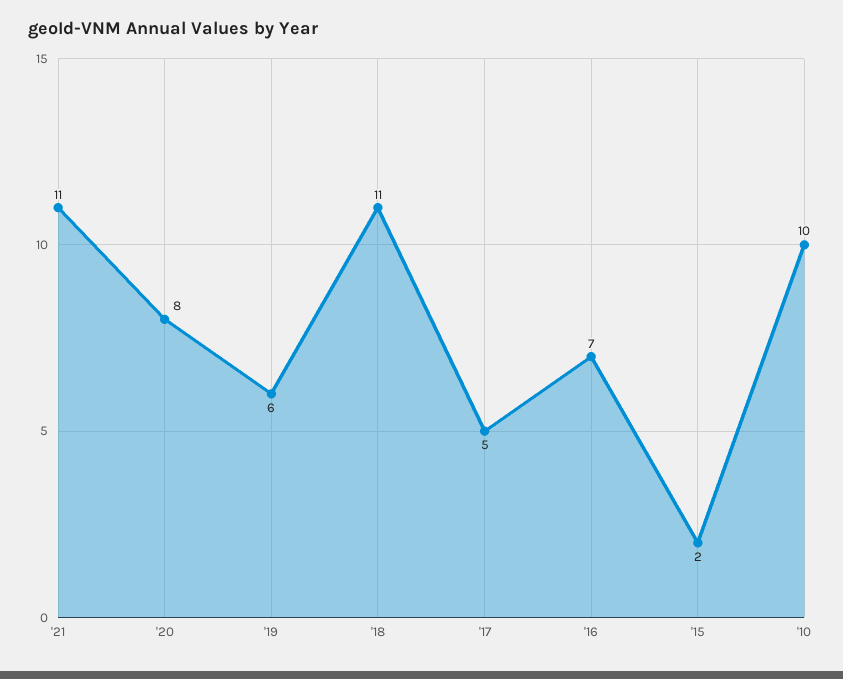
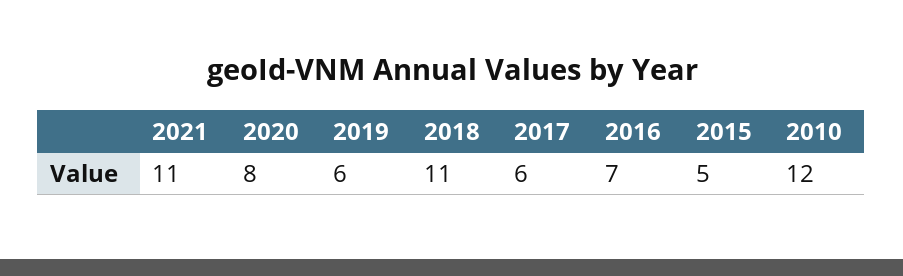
  {
    "'21": 11,
    "'20": 8,
    "'19": 6,
    "'18": 11,
-   "'17": 5,
+   "'17": 6,
    "'16": 7,
-   "'15": 2,
+   "'15": 5,
-   "'10": 10
+   "'10": 12
  }

